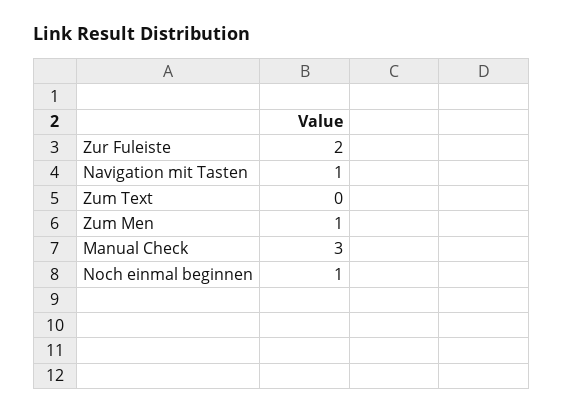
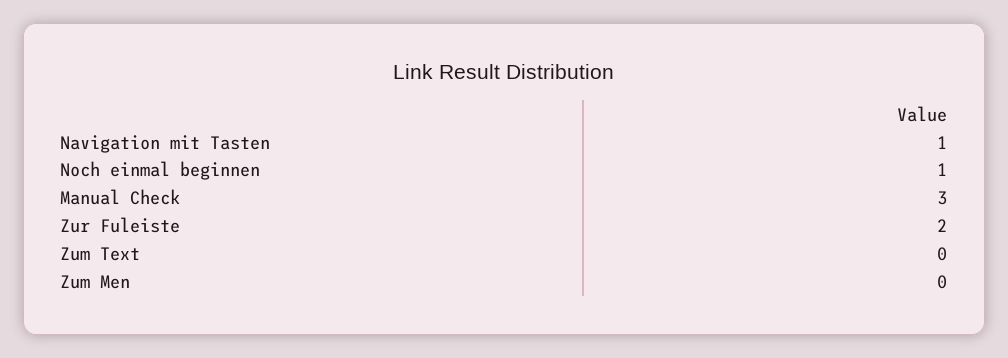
  {
    "Zur Fuleiste": 2,
    "Navigation mit Tasten": 1,
    "Zum Text": 0,
-   "Zum Men": 1,
+   "Zum Men": 0,
    "Manual Check": 3,
    "Noch einmal beginnen": 1
  }

